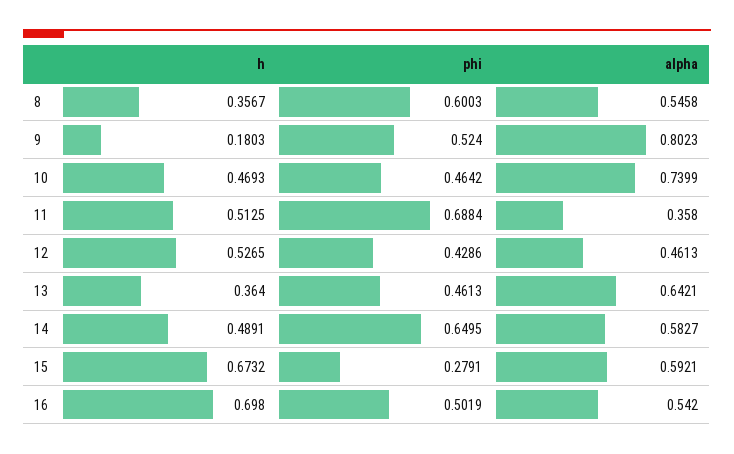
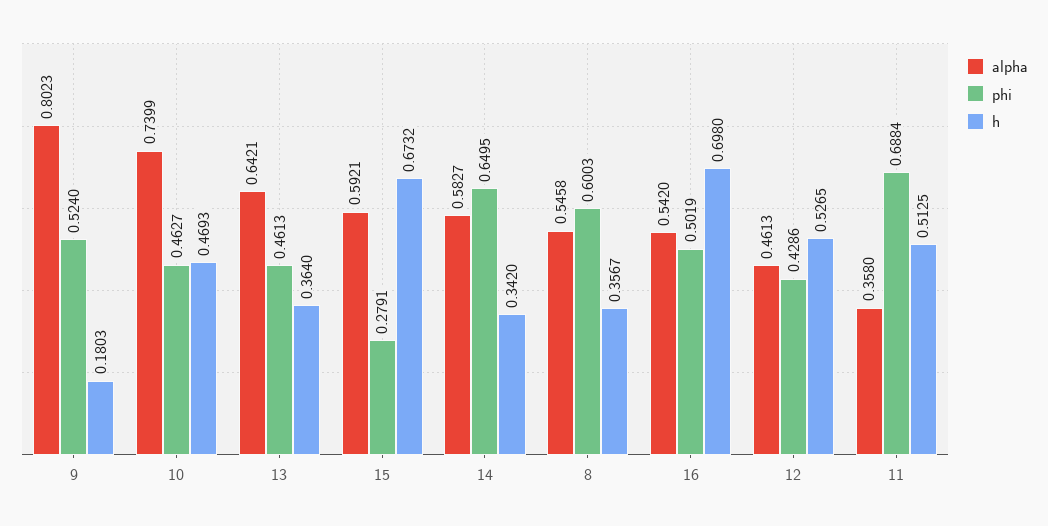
  {
    "h": {
      "8": 0.3567,
      "9": 0.1803,
      "10": 0.4693,
      "11": 0.5125,
      "12": 0.5265,
      "13": 0.364,
-     "14": 0.4891,
+     "14": 0.342,
      "15": 0.6732,
      "16": 0.698
    },
    "phi": {
      "8": 0.6003,
      "9": 0.524,
-     "10": 0.4642,
+     "10": 0.4627,
      "11": 0.6884,
      "12": 0.4286,
      "13": 0.4613,
      "14": 0.6495,
      "15": 0.2791,
      "16": 0.5019
    },
    "alpha": {
      "8": 0.5458,
      "9": 0.8023,
      "10": 0.7399,
      "11": 0.358,
      "12": 0.4613,
      "13": 0.6421,
      "14": 0.5827,
      "15": 0.5921,
      "16": 0.542
    }
  }

